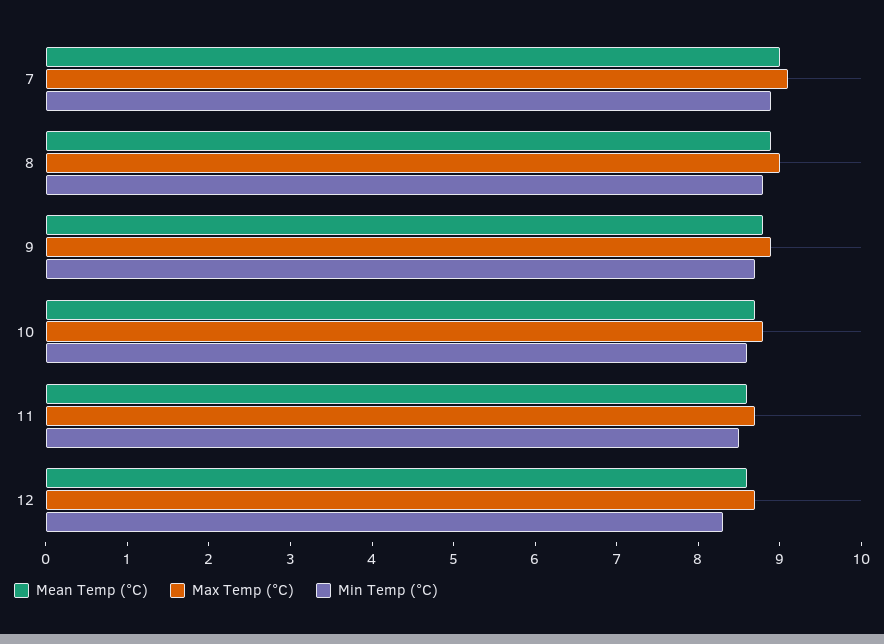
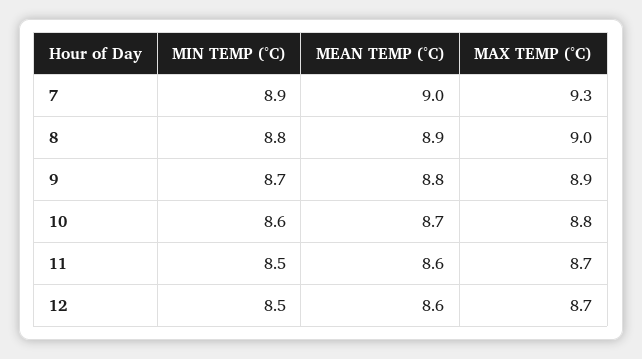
  {
    "Mean Temp (°C)": {
      "7": 9,
      "8": 8.9,
      "9": 8.8,
      "10": 8.7,
      "11": 8.6,
      "12": 8.6
    },
    "Max Temp (°C)": {
-     "7": 9.1,
+     "7": 9.3,
      "8": 9,
      "9": 8.9,
      "10": 8.8,
      "11": 8.7,
      "12": 8.7
    },
    "Min Temp (°C)": {
      "7": 8.9,
      "8": 8.8,
      "9": 8.7,
      "10": 8.6,
      "11": 8.5,
-     "12": 8.3
+     "12": 8.5
    }
  }

